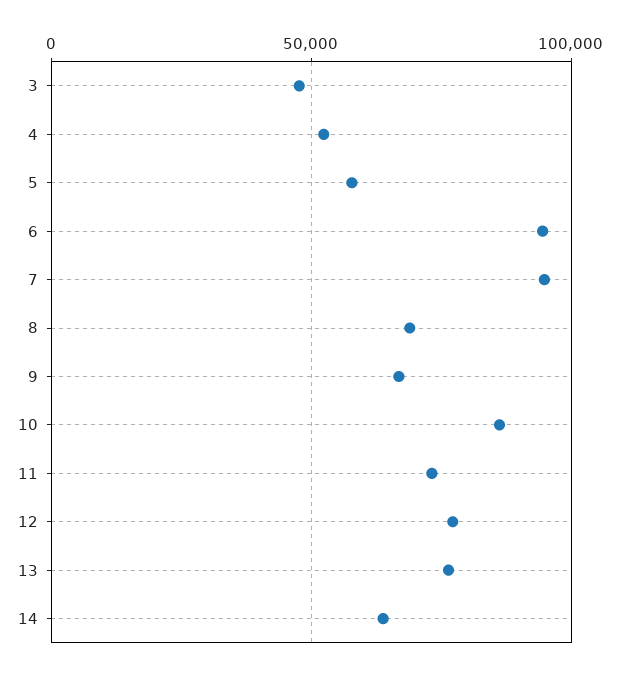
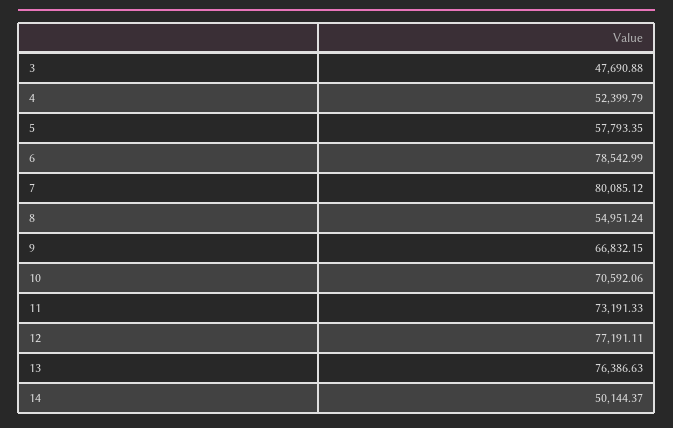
  {
    "3": 47690.88,
    "4": 52399.79,
    "5": 57793.35,
-   "6": 95000,
+   "6": 78542.99,
-   "7": 95000,
+   "7": 80085.12,
-   "8": 70000,
+   "8": 54951.24,
    "9": 66832.15,
-   "10": 85000,
+   "10": 70592.06,
    "11": 73191.33,
    "12": 77191.11,
    "13": 76386.63,
-   "14": 65000
+   "14": 50144.37
  }

